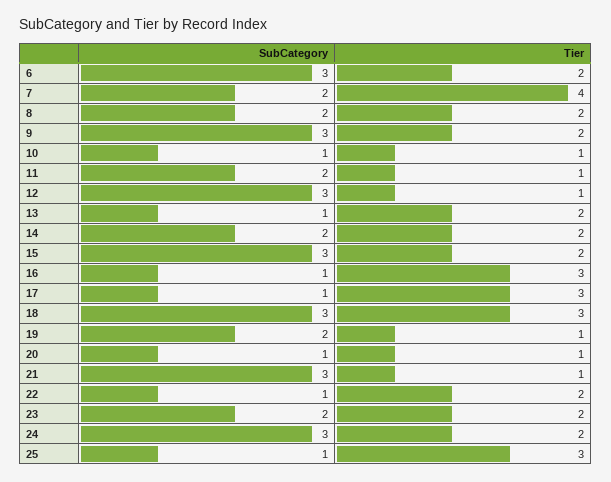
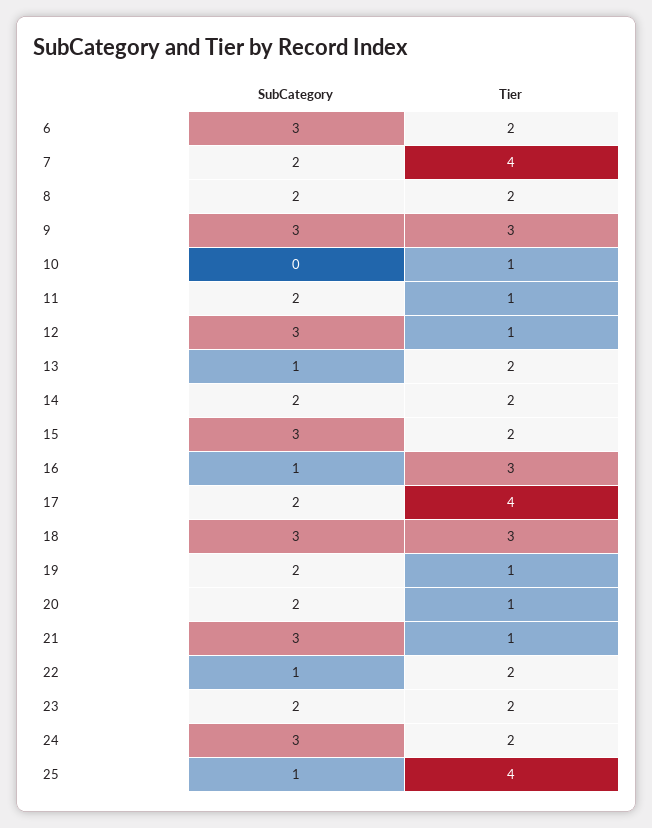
  {
    "SubCategory": {
      "6": 3,
      "7": 2,
      "8": 2,
      "9": 3,
-     "10": 1,
+     "10": 0,
      "11": 2,
      "12": 3,
      "13": 1,
      "14": 2,
      "15": 3,
      "16": 1,
-     "17": 1,
+     "17": 2,
      "18": 3,
      "19": 2,
-     "20": 1,
+     "20": 2,
      "21": 3,
      "22": 1,
      "23": 2,
      "24": 3,
      "25": 1
    },
    "Tier": {
      "6": 2,
      "7": 4,
      "8": 2,
-     "9": 2,
+     "9": 3,
      "10": 1,
      "11": 1,
      "12": 1,
      "13": 2,
      "14": 2,
      "15": 2,
      "16": 3,
-     "17": 3,
+     "17": 4,
      "18": 3,
      "19": 1,
      "20": 1,
      "21": 1,
      "22": 2,
      "23": 2,
      "24": 2,
-     "25": 3
+     "25": 4
    }
  }

